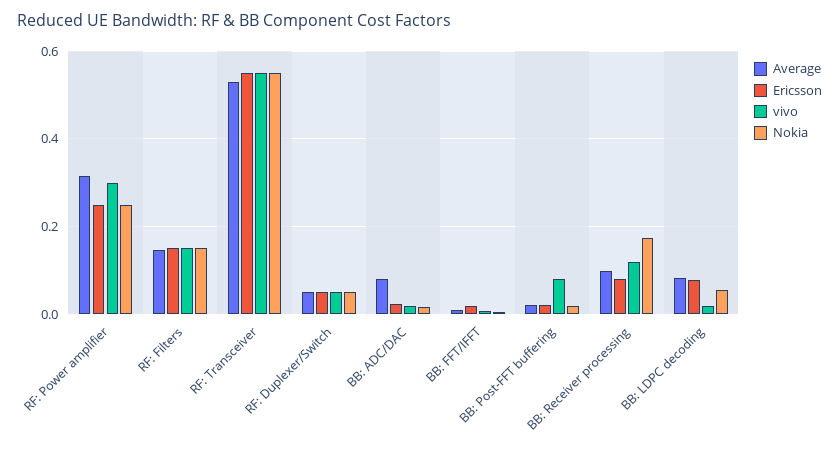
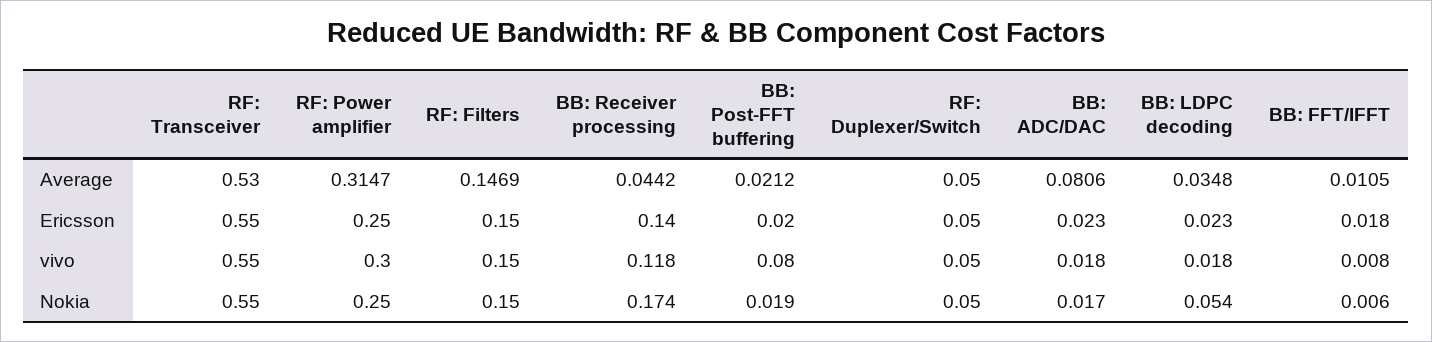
  {
    "Average": {
      "RF: Power amplifier": 0.3147,
      "RF: Filters": 0.1469,
      "RF: Transceiver": 0.53,
      "RF: Duplexer/Switch": 0.05,
      "BB: ADC/DAC": 0.0806,
      "BB: FFT/IFFT": 0.0105,
      "BB: Post-FFT buffering": 0.0212,
-     "BB: Receiver processing": 0.1,
+     "BB: Receiver processing": 0.0442,
-     "BB: LDPC decoding": 0.08
+     "BB: LDPC decoding": 0.0348
    },
    "Ericsson": {
      "RF: Power amplifier": 0.25,
      "RF: Filters": 0.15,
      "RF: Transceiver": 0.55,
      "RF: Duplexer/Switch": 0.05,
      "BB: ADC/DAC": 0.023,
      "BB: FFT/IFFT": 0.018,
      "BB: Post-FFT buffering": 0.02,
-     "BB: Receiver processing": 0.08,
+     "BB: Receiver processing": 0.14,
-     "BB: LDPC decoding": 0.08
+     "BB: LDPC decoding": 0.023
    },
    "vivo": {
      "RF: Power amplifier": 0.3,
      "RF: Filters": 0.15,
      "RF: Transceiver": 0.55,
      "RF: Duplexer/Switch": 0.05,
      "BB: ADC/DAC": 0.018,
      "BB: FFT/IFFT": 0.008,
      "BB: Post-FFT buffering": 0.08,
      "BB: Receiver processing": 0.118,
      "BB: LDPC decoding": 0.018
    },
    "Nokia": {
      "RF: Power amplifier": 0.25,
      "RF: Filters": 0.15,
      "RF: Transceiver": 0.55,
      "RF: Duplexer/Switch": 0.05,
      "BB: ADC/DAC": 0.017,
      "BB: FFT/IFFT": 0.006,
      "BB: Post-FFT buffering": 0.019,
      "BB: Receiver processing": 0.174,
      "BB: LDPC decoding": 0.054
    }
  }

